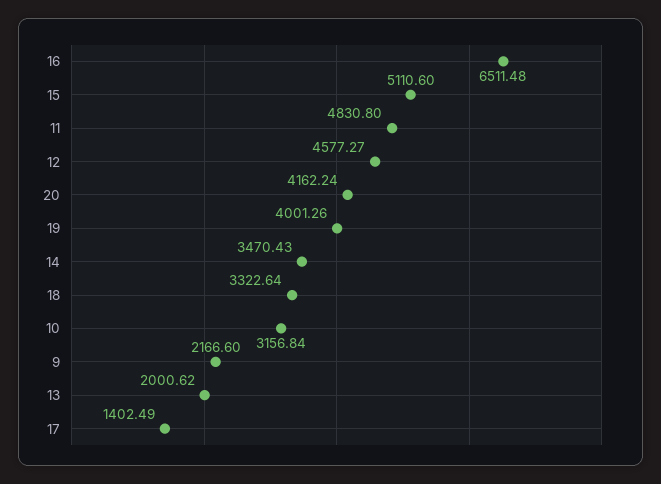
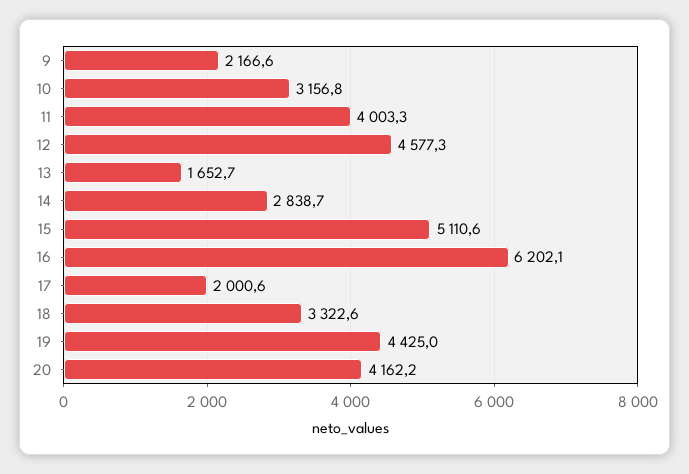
  {
-   "16": 6511.48,
+   "16": 6202.1,
    "15": 5110.6,
-   "11": 4830.8,
+   "11": 4003.3,
    "12": 4577.27,
    "20": 4162.24,
-   "19": 4001.26,
+   "19": 4425,
-   "14": 3470.43,
+   "14": 2838.7,
    "18": 3322.64,
    "10": 3156.84,
    "9": 2166.6,
-   "13": 2000.62,
+   "13": 1652.7,
-   "17": 1402.49
+   "17": 2000.6
  }

